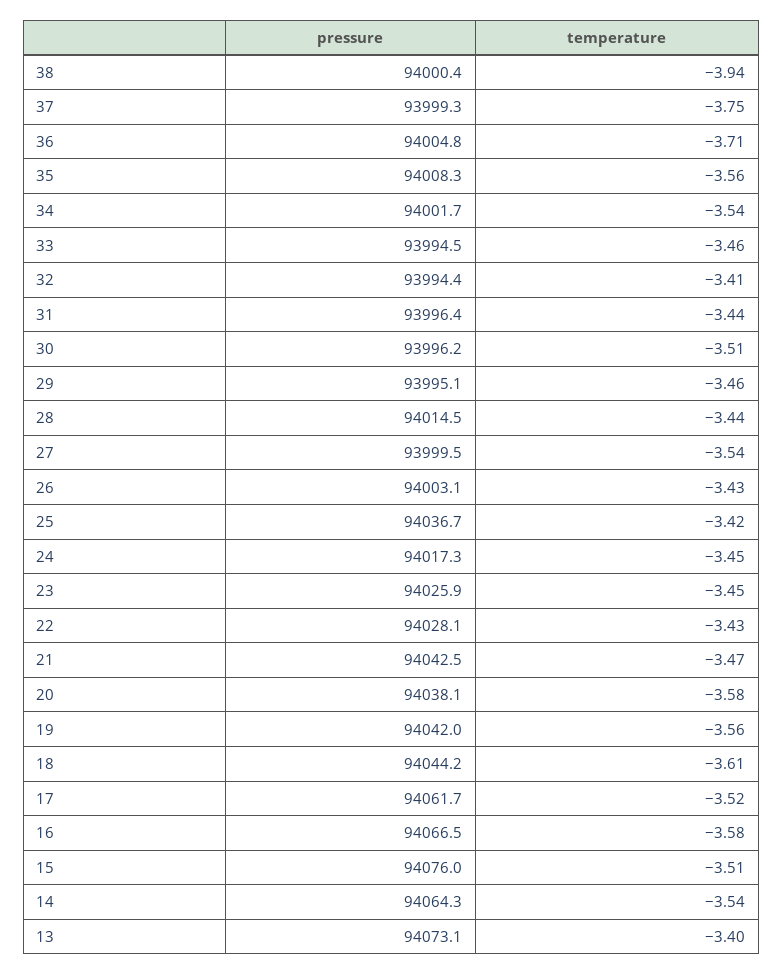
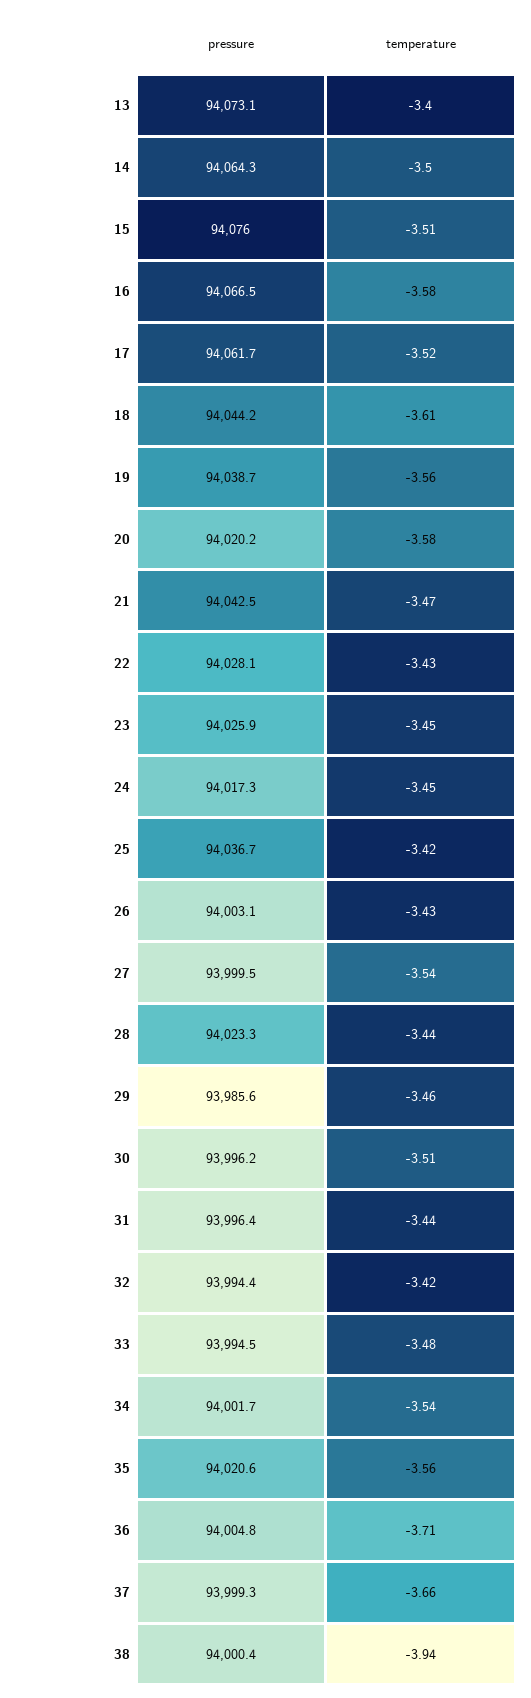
  {
    "pressure": {
      "38": 94000.4,
      "37": 93999.3,
      "36": 94004.8,
-     "35": 94008.3,
+     "35": 94020.6,
      "34": 94001.7,
      "33": 93994.5,
      "32": 93994.4,
      "31": 93996.4,
      "30": 93996.2,
-     "29": 93995.1,
+     "29": 93985.6,
-     "28": 94014.5,
+     "28": 94023.3,
      "27": 93999.5,
      "26": 94003.1,
      "25": 94036.7,
      "24": 94017.3,
      "23": 94025.9,
      "22": 94028.1,
      "21": 94042.5,
-     "20": 94038.1,
+     "20": 94020.2,
-     "19": 94042,
+     "19": 94038.7,
      "18": 94044.2,
      "17": 94061.7,
      "16": 94066.5,
      "15": 94076,
      "14": 94064.3,
      "13": 94073.1
    },
    "temperature": {
      "38": -3.94,
-     "37": -3.75,
+     "37": -3.66,
      "36": -3.71,
      "35": -3.56,
      "34": -3.54,
-     "33": -3.46,
+     "33": -3.48,
-     "32": -3.41,
+     "32": -3.42,
      "31": -3.44,
      "30": -3.51,
      "29": -3.46,
      "28": -3.44,
      "27": -3.54,
      "26": -3.43,
      "25": -3.42,
      "24": -3.45,
      "23": -3.45,
      "22": -3.43,
      "21": -3.47,
      "20": -3.58,
      "19": -3.56,
      "18": -3.61,
      "17": -3.52,
      "16": -3.58,
      "15": -3.51,
-     "14": -3.54,
+     "14": -3.5,
      "13": -3.4
    }
  }

